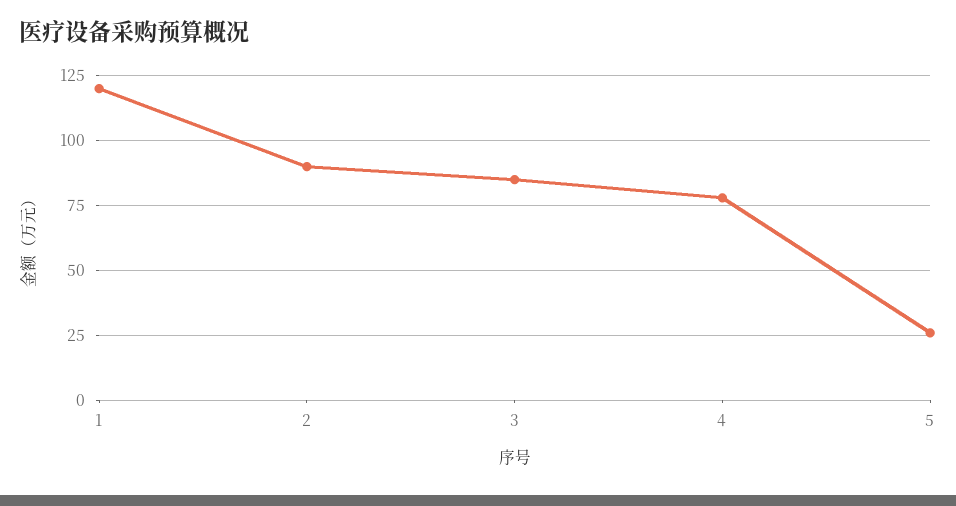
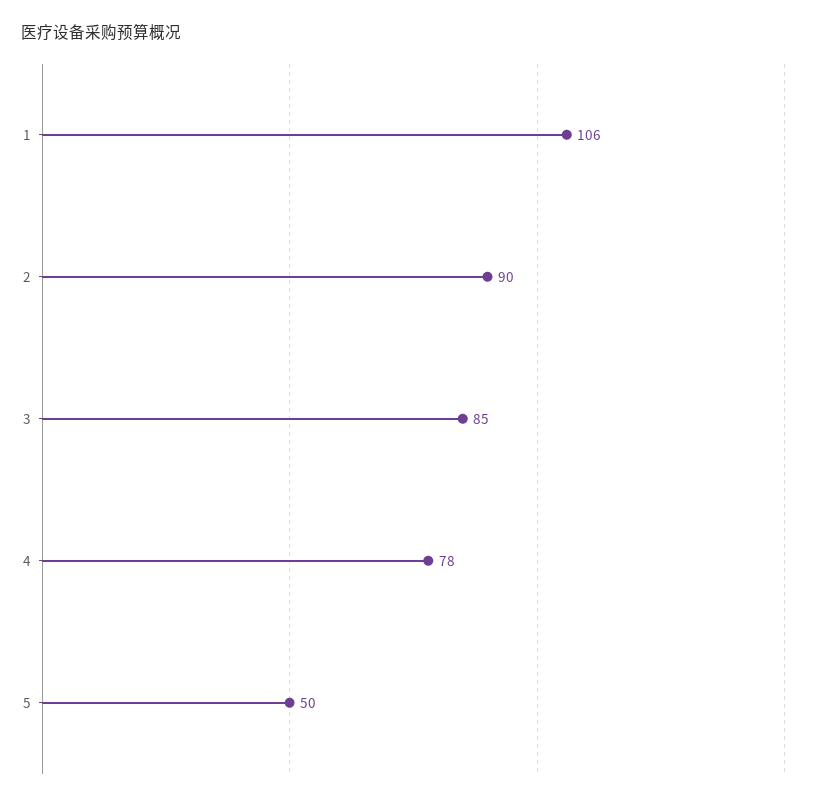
  {
-   "1": 120,
+   "1": 106,
    "2": 90,
    "3": 85,
    "4": 78,
-   "5": 25
+   "5": 50
  }

